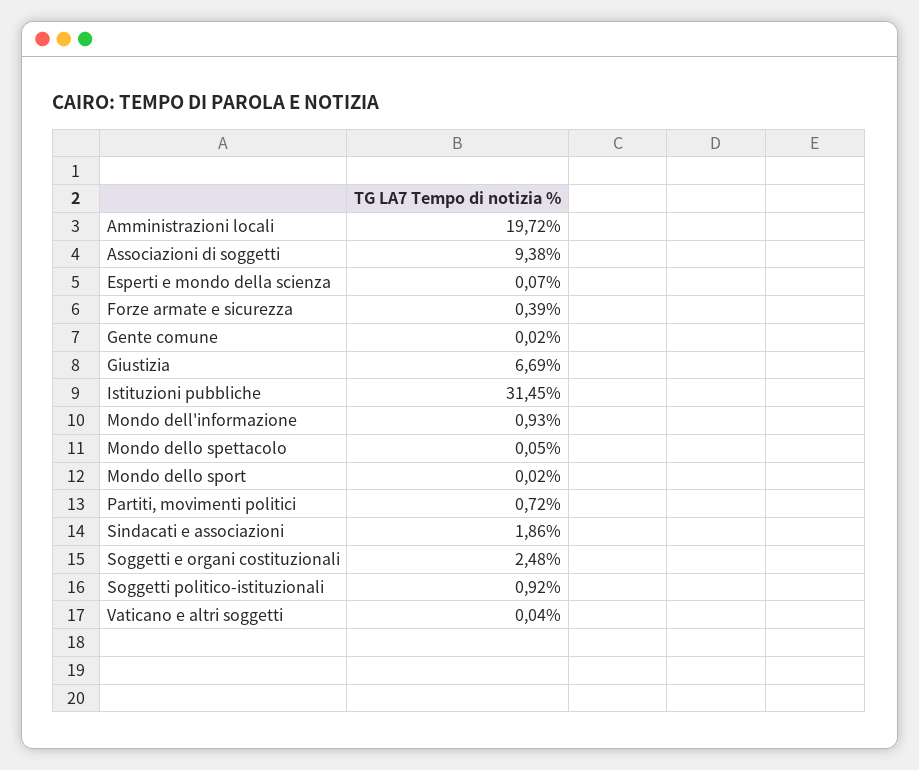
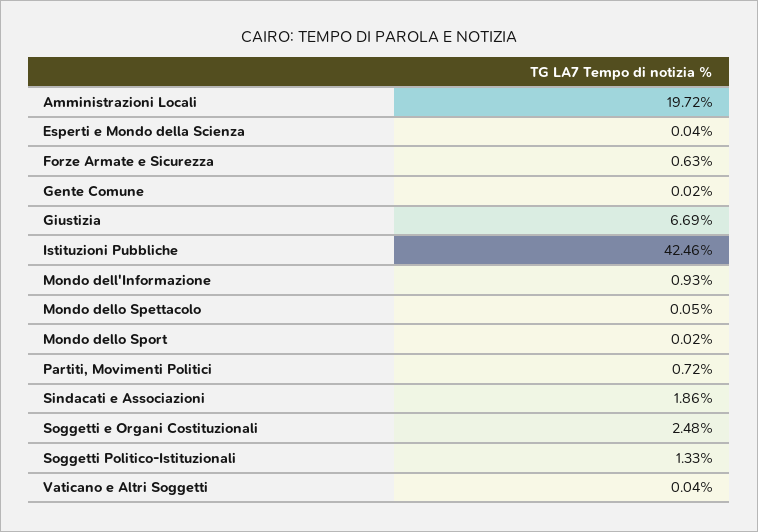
  {
    "Amministrazioni locali": 19.72,
-   "Associazioni di soggetti": 9.38,
-   "Esperti e mondo della scienza": 0.07,
+   "Esperti e mondo della scienza": 0.04,
-   "Forze armate e sicurezza": 0.39,
+   "Forze armate e sicurezza": 0.63,
    "Gente comune": 0.02,
    "Giustizia": 6.69,
-   "Istituzioni pubbliche": 31.45,
+   "Istituzioni pubbliche": 42.46,
    "Mondo dell'informazione": 0.93,
    "Mondo dello spettacolo": 0.05,
    "Mondo dello sport": 0.02,
    "Partiti, movimenti politici": 0.72,
    "Sindacati e associazioni": 1.86,
    "Soggetti e organi costituzionali": 2.48,
-   "Soggetti politico-istituzionali": 0.92,
+   "Soggetti politico-istituzionali": 1.33,
    "Vaticano e altri soggetti": 0.04
  }

